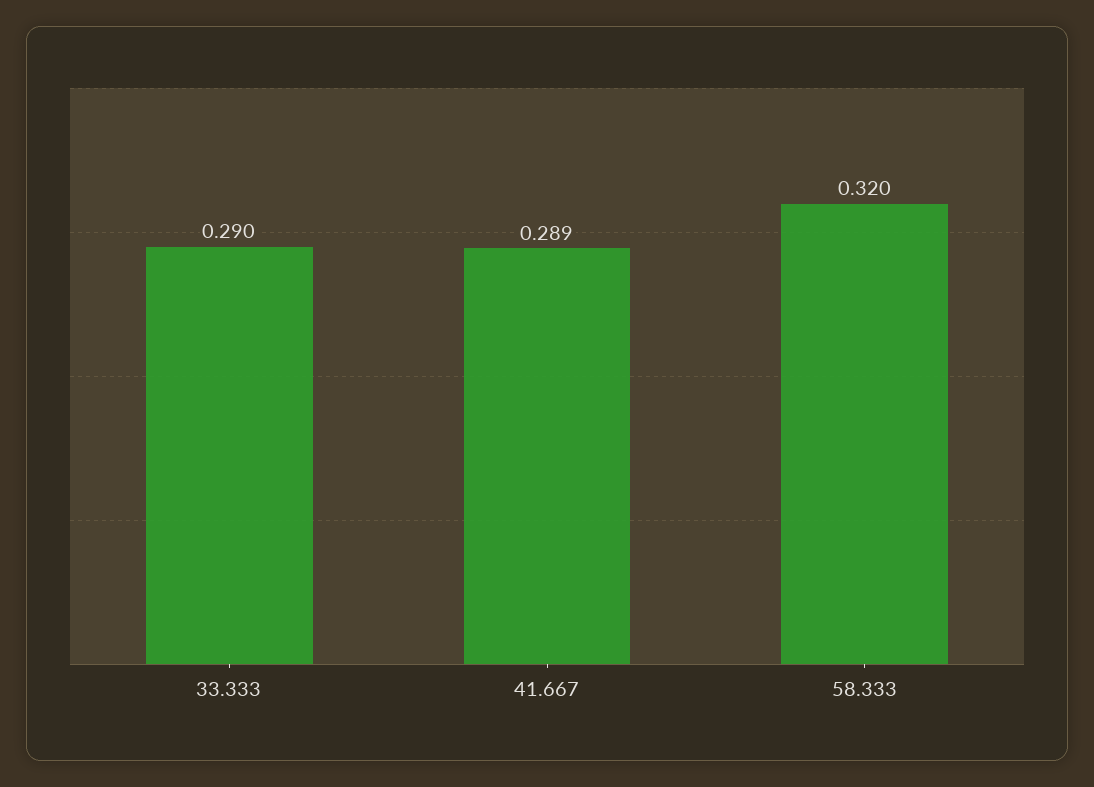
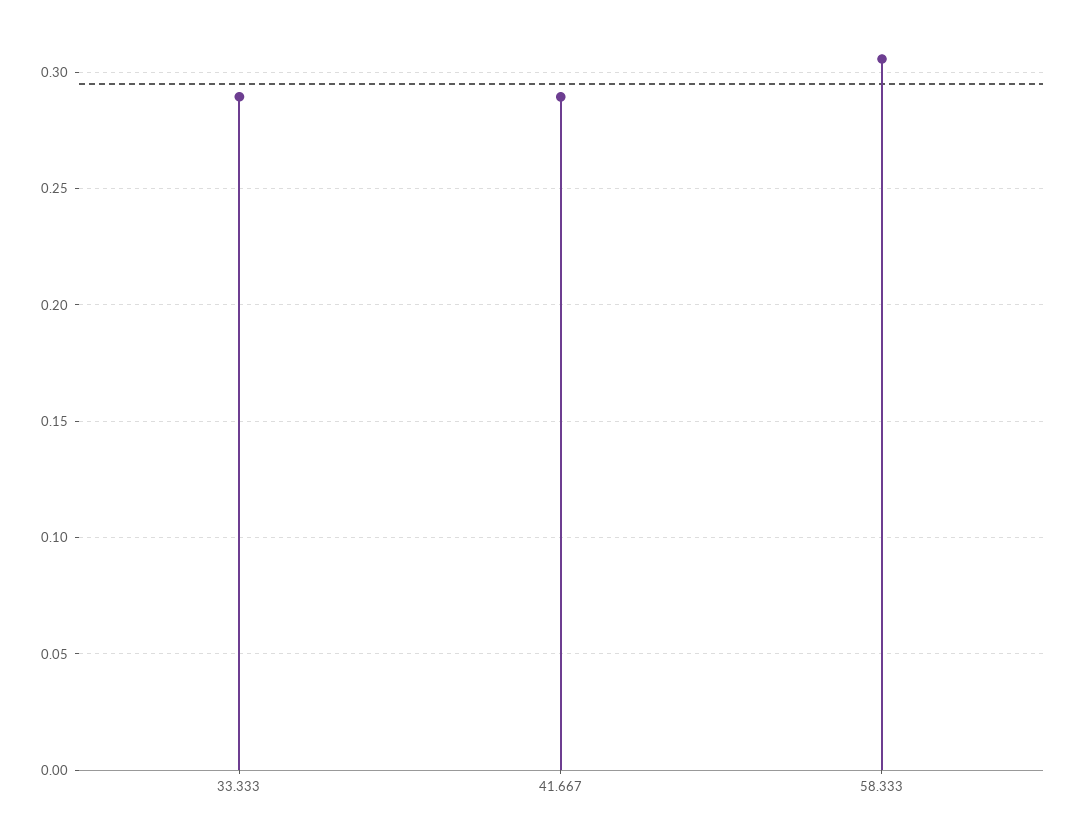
  {
    "33.333": 0.29,
    "41.667": 0.289,
-   "58.333": 0.32
+   "58.333": 0.305
  }

